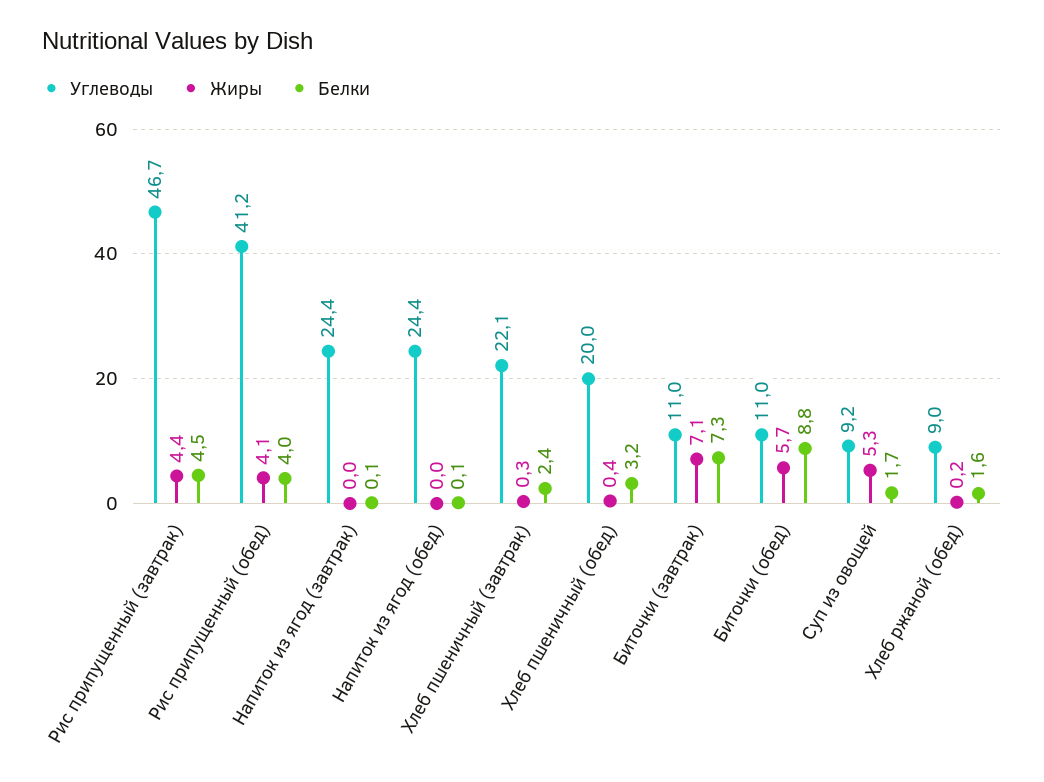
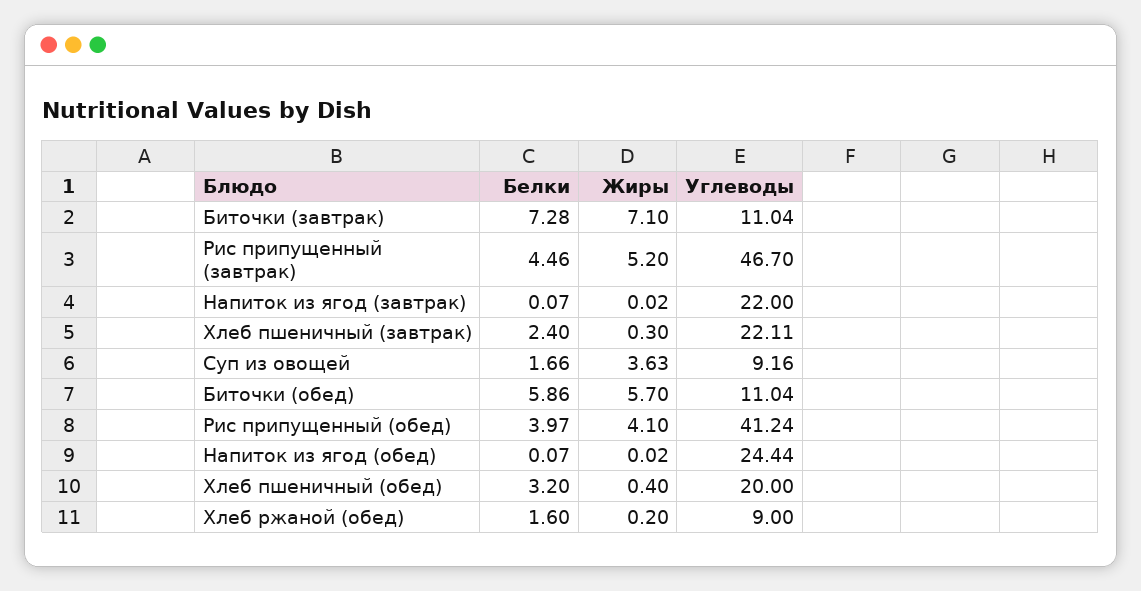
  {
    "Углеводы": {
      "Рис припущенный (завтрак)": 46.7,
      "Рис припущенный (обед)": 41.24,
-     "Напиток из ягод (завтрак)": 24.4,
+     "Напиток из ягод (завтрак)": 22,
      "Напиток из ягод (обед)": 24.44,
      "Хлеб пшеничный (завтрак)": 22.11,
      "Хлеб пшеничный (обед)": 20,
      "Биточки (завтрак)": 11.04,
      "Биточки (обед)": 11.04,
      "Суп из овощей": 9.16,
      "Хлеб ржаной (обед)": 9
    },
    "Жиры": {
-     "Рис припущенный (завтрак)": 4.4,
+     "Рис припущенный (завтрак)": 5.2,
      "Рис припущенный (обед)": 4.1,
      "Напиток из ягод (завтрак)": 0.02,
      "Напиток из ягод (обед)": 0.02,
      "Хлеб пшеничный (завтрак)": 0.3,
      "Хлеб пшеничный (обед)": 0.4,
      "Биточки (завтрак)": 7.1,
      "Биточки (обед)": 5.7,
-     "Суп из овощей": 5.3,
+     "Суп из овощей": 3.63,
      "Хлеб ржаной (обед)": 0.2
    },
    "Белки": {
      "Рис припущенный (завтрак)": 4.46,
      "Рис припущенный (обед)": 3.97,
      "Напиток из ягод (завтрак)": 0.07,
      "Напиток из ягод (обед)": 0.07,
      "Хлеб пшеничный (завтрак)": 2.4,
      "Хлеб пшеничный (обед)": 3.2,
      "Биточки (завтрак)": 7.28,
-     "Биточки (обед)": 8.8,
+     "Биточки (обед)": 5.86,
      "Суп из овощей": 1.66,
      "Хлеб ржаной (обед)": 1.6
    }
  }

